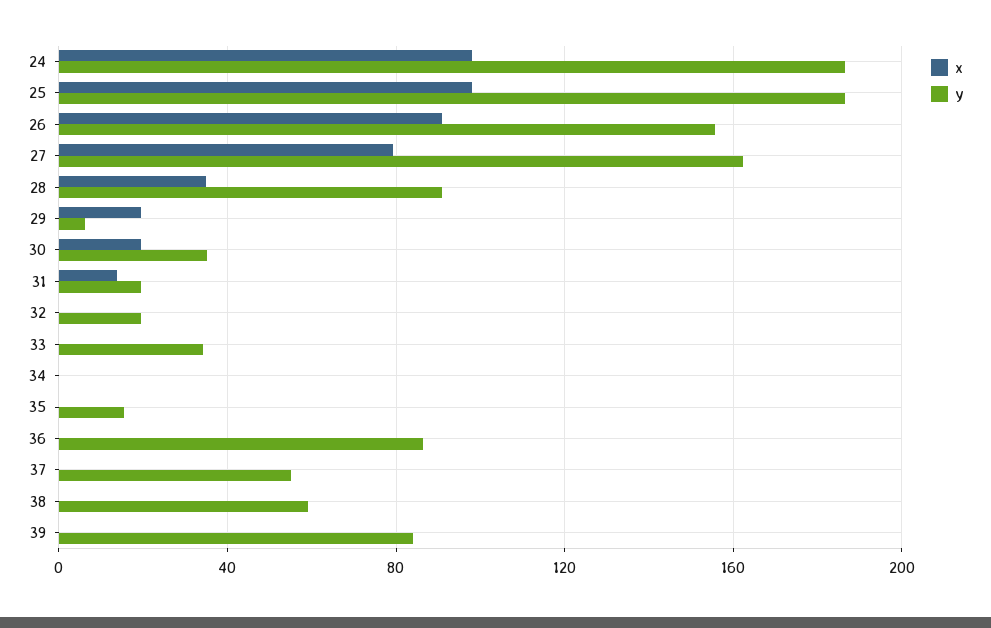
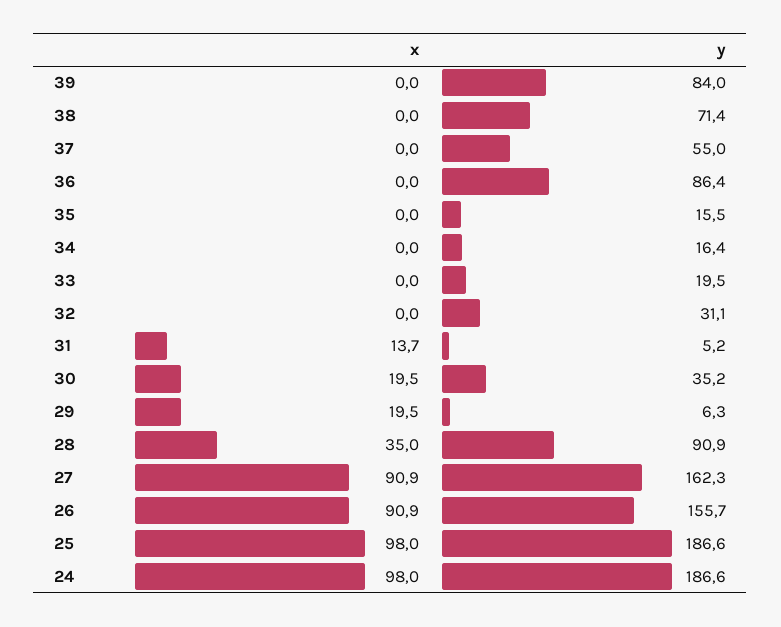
  {
    "x": {
      "24": 98,
      "25": 98,
      "26": 90.9,
-     "27": 80,
+     "27": 90.9,
      "28": 35,
      "29": 19.5,
      "30": 19.5,
      "31": 13.7,
      "32": 0,
      "33": 0,
      "34": 0,
      "35": 0,
      "36": 0,
      "37": 0,
      "38": 0,
      "39": 0
    },
    "y": {
      "24": 186.6,
      "25": 186.6,
      "26": 155.7,
      "27": 162.3,
      "28": 90.9,
      "29": 6.3,
      "30": 35.2,
-     "31": 20,
+     "31": 5.2,
-     "32": 20,
+     "32": 31.1,
-     "33": 35,
+     "33": 19.5,
-     "34": 0,
+     "34": 16.4,
      "35": 15.5,
      "36": 86.4,
      "37": 55,
-     "38": 60,
+     "38": 71.4,
      "39": 84
    }
  }

